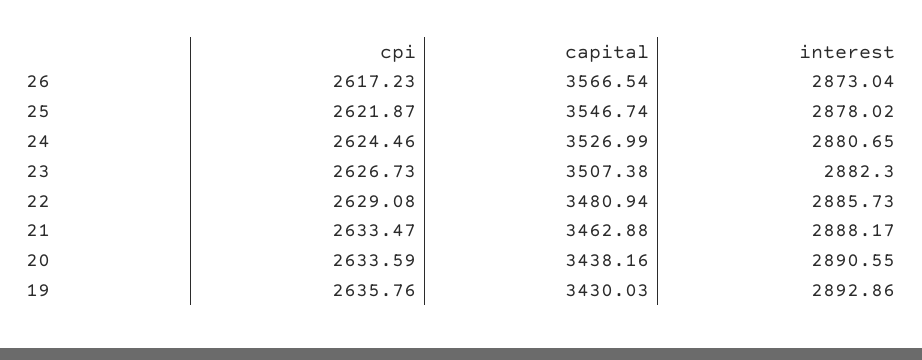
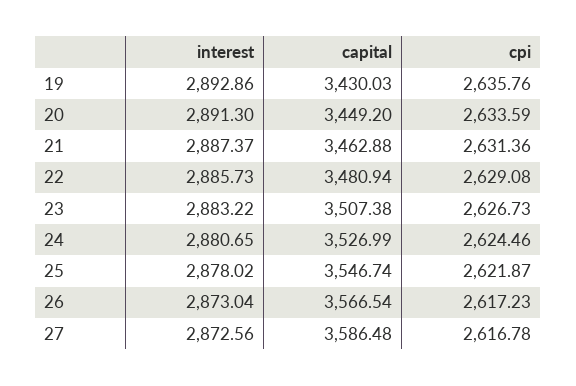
  {
    "cpi": {
      "26": 2617.23,
      "25": 2621.87,
      "24": 2624.46,
      "23": 2626.73,
      "22": 2629.08,
-     "21": 2633.47,
+     "21": 2631.36,
      "20": 2633.59,
-     "19": 2635.76
+     "19": 2635.76,
+     "27": 2616.78
    },
    "capital": {
      "26": 3566.54,
      "25": 3546.74,
      "24": 3526.99,
      "23": 3507.38,
      "22": 3480.94,
      "21": 3462.88,
-     "20": 3438.16,
+     "20": 3449.2,
-     "19": 3430.03
+     "19": 3430.03,
+     "27": 3586.48
    },
    "interest": {
      "26": 2873.04,
      "25": 2878.02,
      "24": 2880.65,
-     "23": 2882.3,
+     "23": 2883.22,
      "22": 2885.73,
-     "21": 2888.17,
+     "21": 2887.37,
-     "20": 2890.55,
+     "20": 2891.3,
-     "19": 2892.86
+     "19": 2892.86,
+     "27": 2872.56
    }
  }

